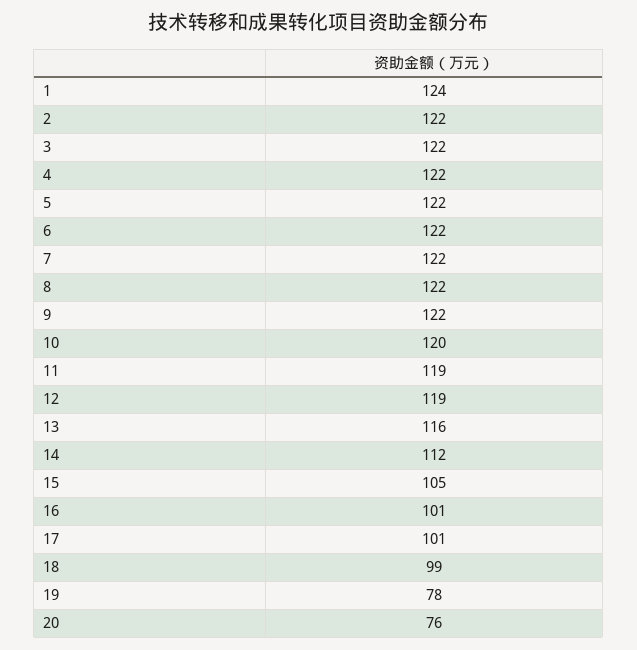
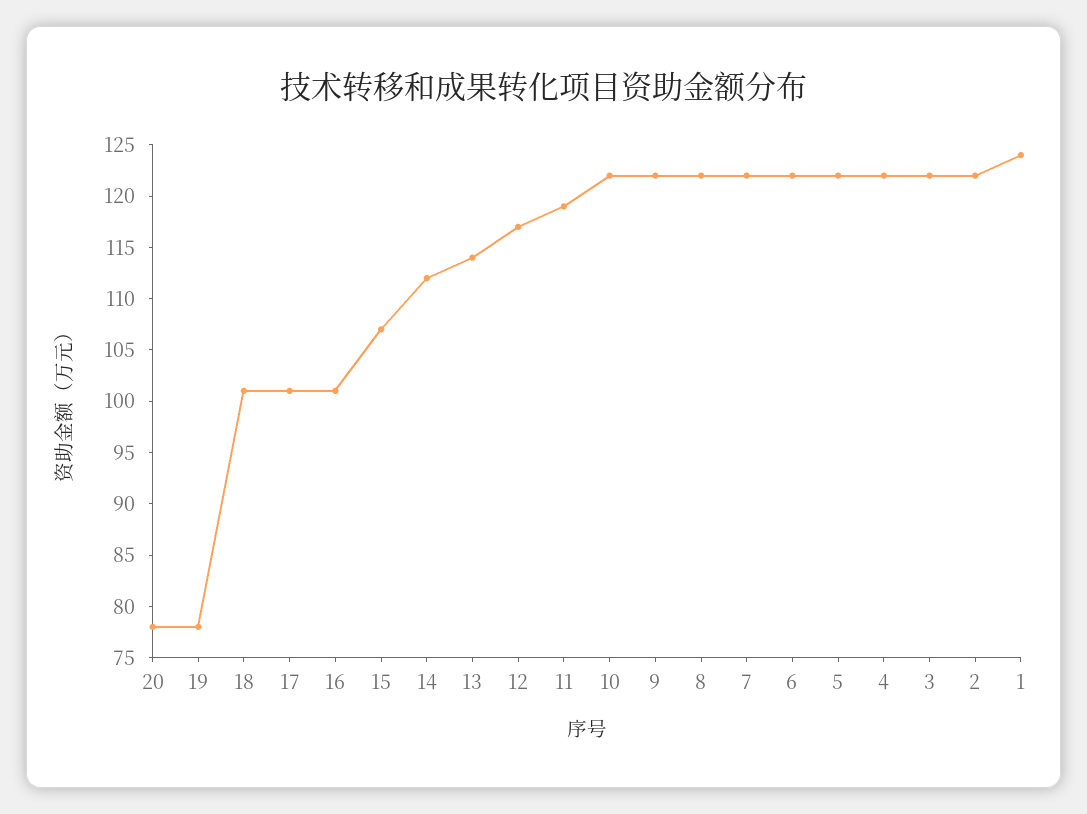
  {
    "1": 124,
    "2": 122,
    "3": 122,
    "4": 122,
    "5": 122,
    "6": 122,
    "7": 122,
    "8": 122,
    "9": 122,
-   "10": 120,
+   "10": 122,
    "11": 119,
-   "12": 119,
+   "12": 117,
-   "13": 116,
+   "13": 114,
    "14": 112,
-   "15": 105,
+   "15": 107,
    "16": 101,
    "17": 101,
-   "18": 99,
+   "18": 101,
    "19": 78,
-   "20": 76
+   "20": 78
  }

